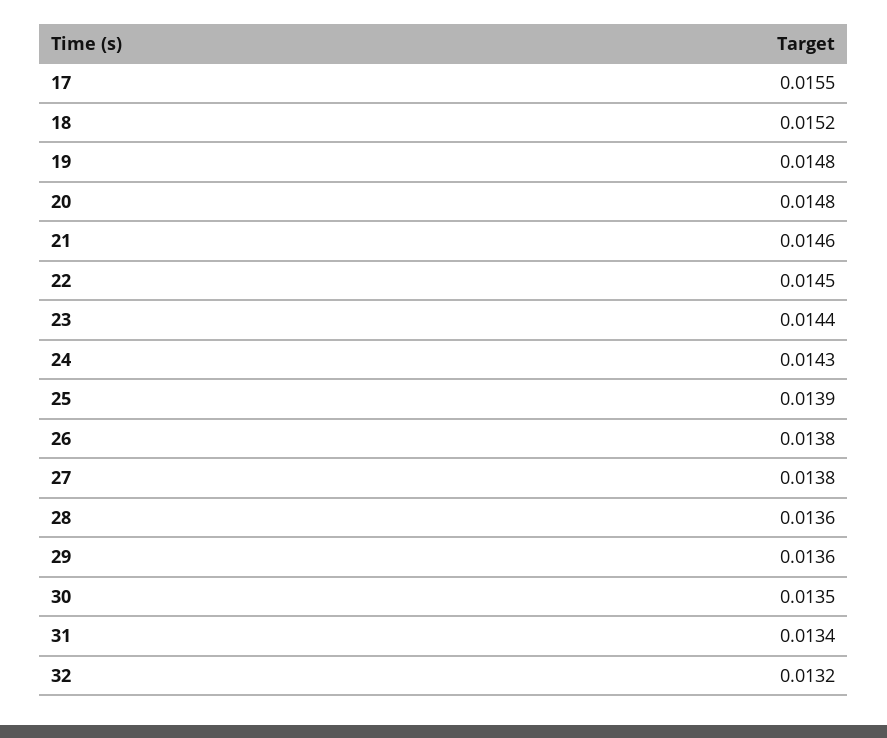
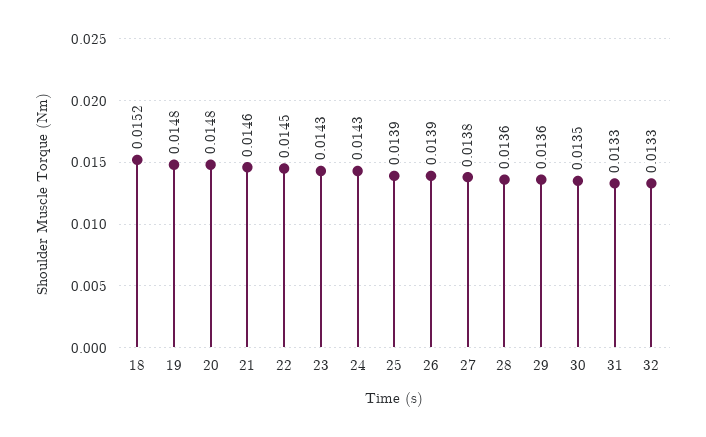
  {
-   "17": 0.0155,
    "18": 0.0152,
    "19": 0.0148,
    "20": 0.0148,
    "21": 0.0146,
    "22": 0.0145,
-   "23": 0.0144,
+   "23": 0.0143,
    "24": 0.0143,
    "25": 0.0139,
-   "26": 0.0138,
+   "26": 0.0139,
    "27": 0.0138,
    "28": 0.0136,
    "29": 0.0136,
    "30": 0.0135,
-   "31": 0.0134,
+   "31": 0.0133,
-   "32": 0.0132
+   "32": 0.0133
  }

